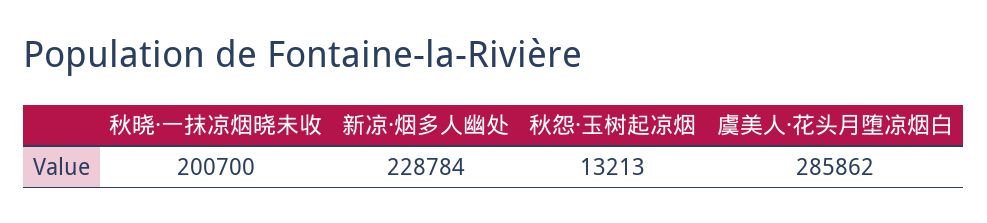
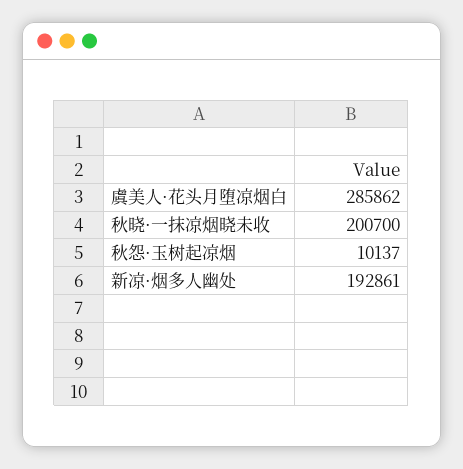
  {
    "秋晓·一抹凉烟晓未收": 200700,
-   "新凉·烟多人幽处": 228784,
+   "新凉·烟多人幽处": 192861,
-   "秋怨·玉树起凉烟": 13213,
+   "秋怨·玉树起凉烟": 10137,
    "虞美人·花头月堕凉烟白": 285862
  }

